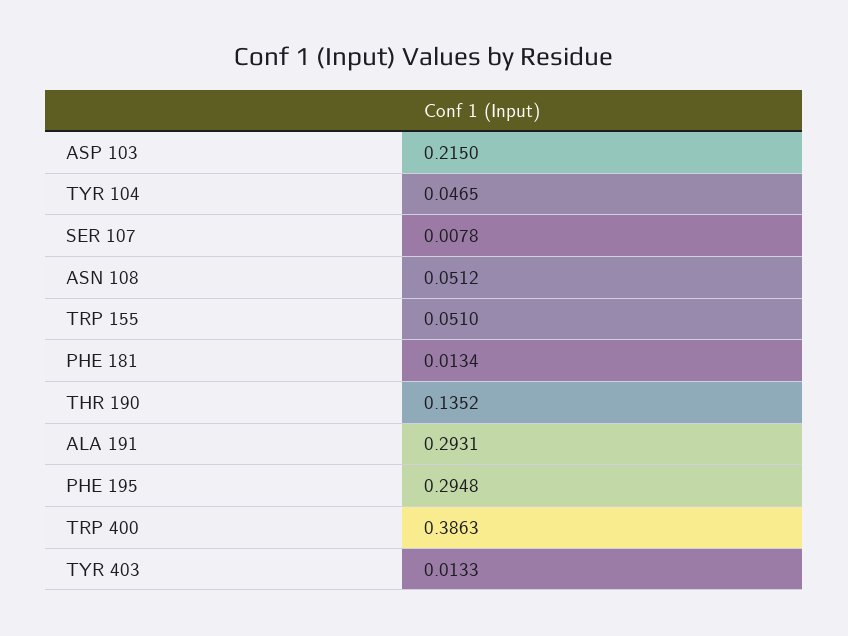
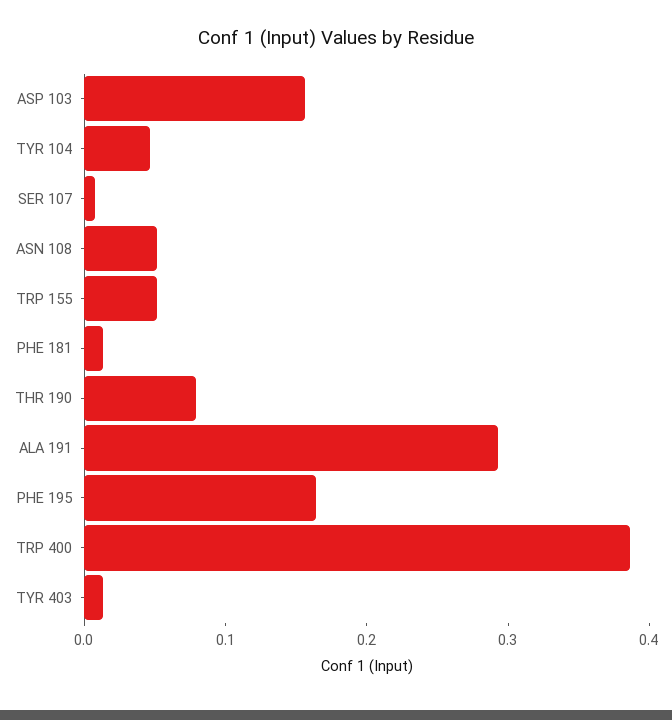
  {
-   "ASP 103": 0.215,
+   "ASP 103": 0.16,
    "TYR 104": 0.0465,
    "SER 107": 0.0078,
    "ASN 108": 0.0512,
    "TRP 155": 0.051,
    "PHE 181": 0.0134,
-   "THR 190": 0.1352,
+   "THR 190": 0.08,
    "ALA 191": 0.2931,
-   "PHE 195": 0.2948,
+   "PHE 195": 0.16,
    "TRP 400": 0.3863,
    "TYR 403": 0.0133
  }

